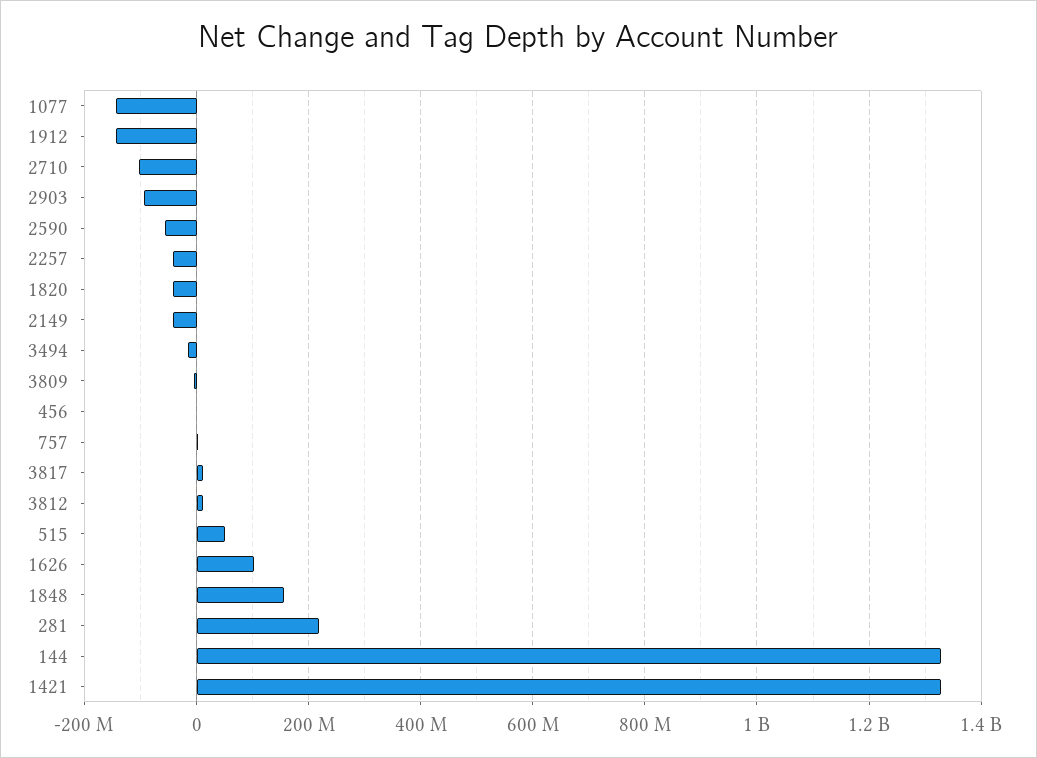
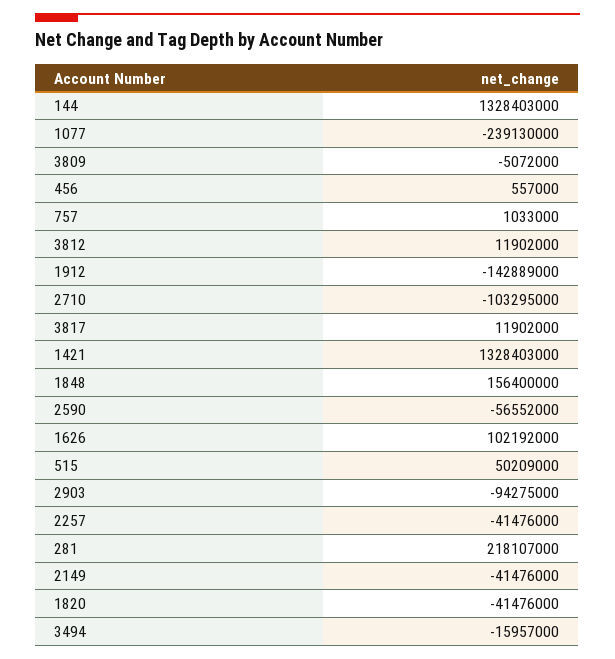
  {
-   "1077": -140000000,
+   "1077": -239130000,
    "1912": -142889000,
    "2710": -103295000,
    "2903": -94275000,
    "2590": -56552000,
    "2257": -41476000,
    "1820": -41476000,
    "2149": -41476000,
    "3494": -15957000,
    "3809": -5072000,
    "456": 557000,
    "757": 1033000,
    "3817": 11902000,
    "3812": 11902000,
    "515": 50209000,
    "1626": 102192000,
    "1848": 156400000,
    "281": 218107000,
    "144": 1328403000,
    "1421": 1328403000
  }

